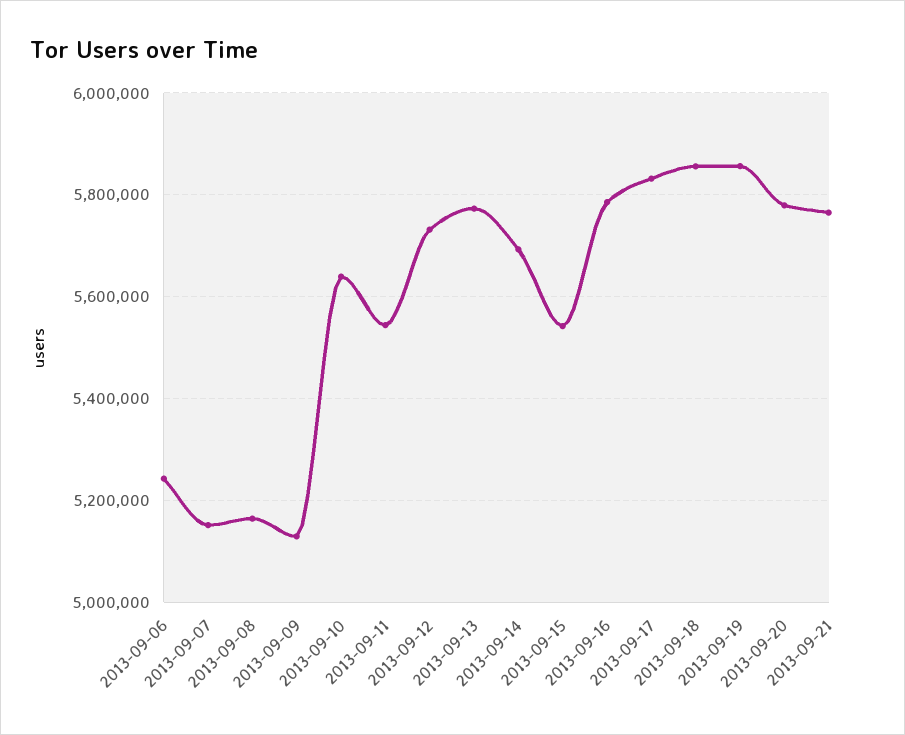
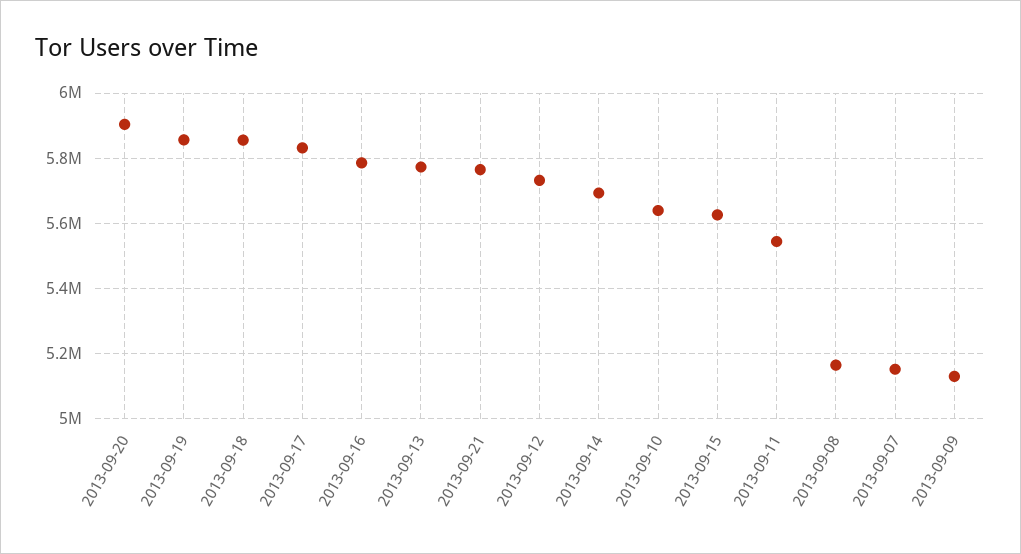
  {
-   "2013-09-06": 5240000,
    "2013-09-07": 5160000,
    "2013-09-08": 5160000,
    "2013-09-09": 5120000,
    "2013-09-10": 5640000,
    "2013-09-11": 5540000,
    "2013-09-12": 5740000,
    "2013-09-13": 5780000,
    "2013-09-14": 5700000,
-   "2013-09-15": 5540000,
+   "2013-09-15": 5620000,
    "2013-09-16": 5780000,
    "2013-09-17": 5840000,
    "2013-09-18": 5860000,
    "2013-09-19": 5860000,
-   "2013-09-20": 5780000,
+   "2013-09-20": 5900000,
    "2013-09-21": 5760000
  }

